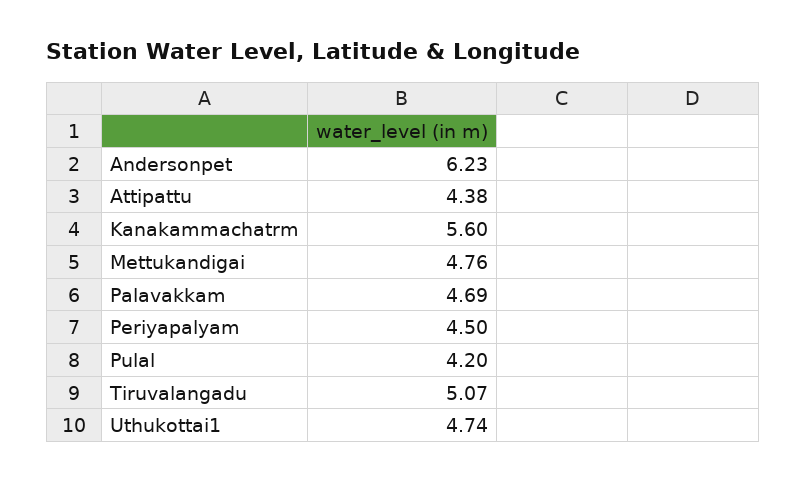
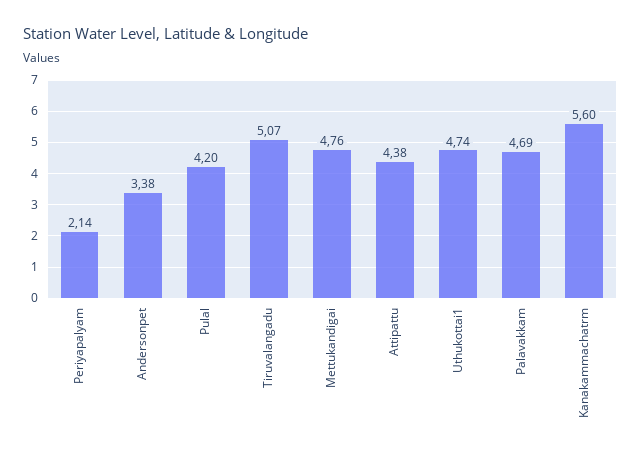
  {
-   "Andersonpet": 6.23,
+   "Andersonpet": 3.38,
    "Attipattu": 4.38,
    "Kanakammachatrm": 5.6,
    "Mettukandigai": 4.76,
    "Palavakkam": 4.69,
-   "Periyapalyam": 4.5,
+   "Periyapalyam": 2.14,
    "Pulal": 4.2,
    "Tiruvalangadu": 5.07,
    "Uthukottai1": 4.74
  }

